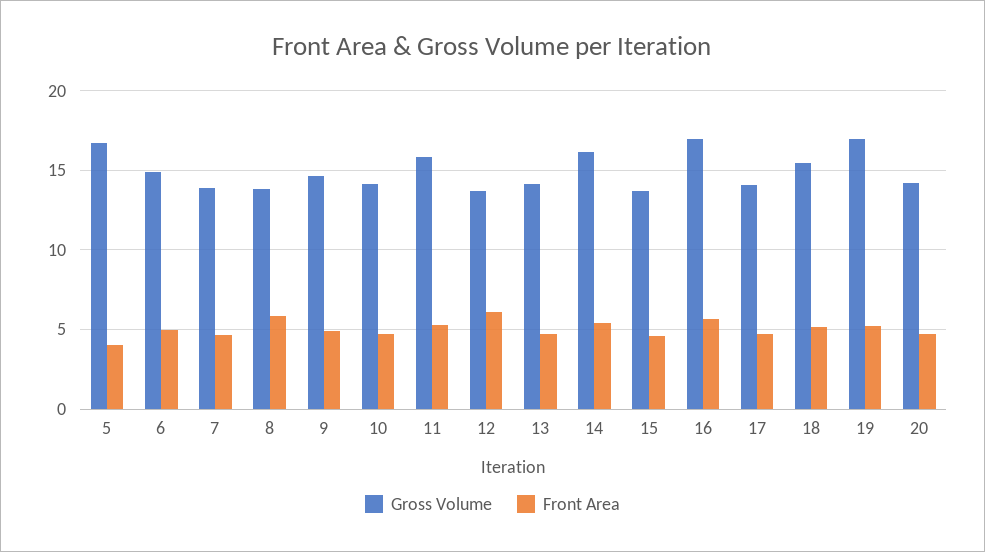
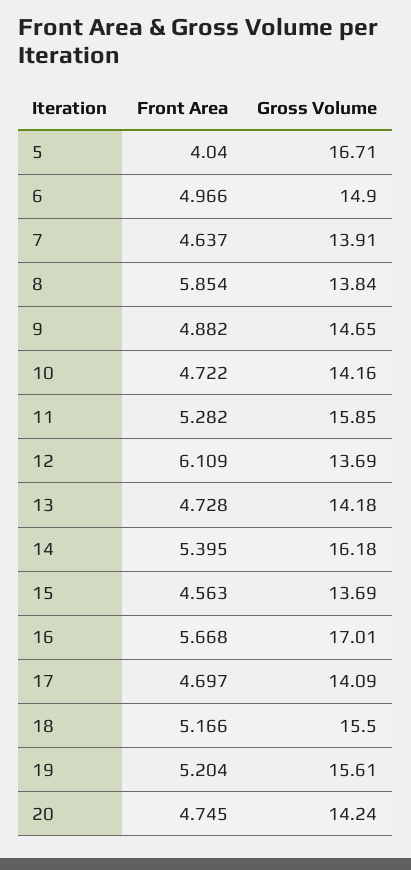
  {
    "Gross Volume": {
      "5": 16.71,
      "6": 14.9,
      "7": 13.91,
      "8": 13.84,
      "9": 14.65,
      "10": 14.16,
      "11": 15.85,
      "12": 13.69,
      "13": 14.18,
      "14": 16.18,
      "15": 13.69,
      "16": 17.01,
      "17": 14.09,
      "18": 15.5,
-     "19": 17,
+     "19": 15.61,
      "20": 14.24
    },
    "Front Area": {
      "5": 4.04,
      "6": 4.966,
      "7": 4.637,
      "8": 5.854,
      "9": 4.882,
      "10": 4.722,
      "11": 5.282,
      "12": 6.109,
      "13": 4.728,
      "14": 5.395,
      "15": 4.563,
      "16": 5.668,
      "17": 4.697,
      "18": 5.166,
      "19": 5.204,
      "20": 4.745
    }
  }

